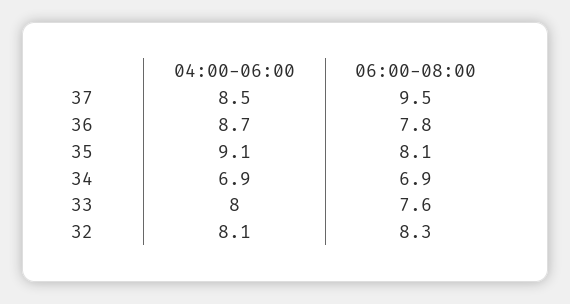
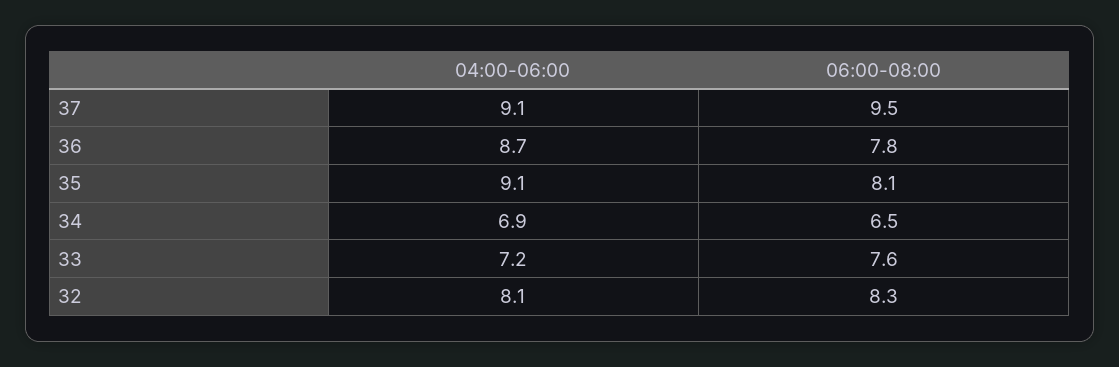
  {
    "04:00-06:00": {
-     "37": 8.5,
+     "37": 9.1,
      "36": 8.7,
      "35": 9.1,
      "34": 6.9,
-     "33": 8,
+     "33": 7.2,
      "32": 8.1
    },
    "06:00-08:00": {
      "37": 9.5,
      "36": 7.8,
      "35": 8.1,
-     "34": 6.9,
+     "34": 6.5,
      "33": 7.6,
      "32": 8.3
    }
  }

